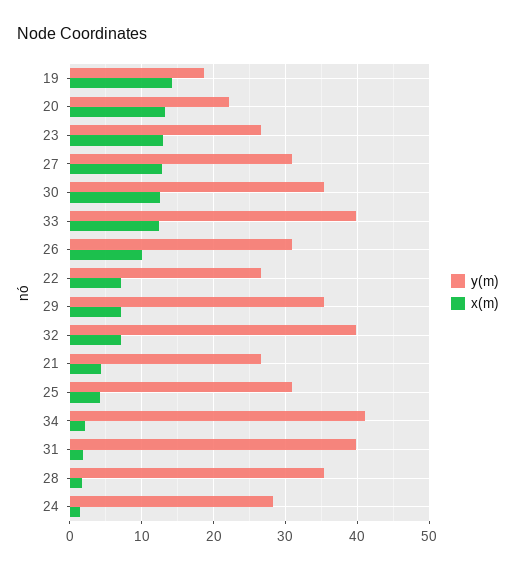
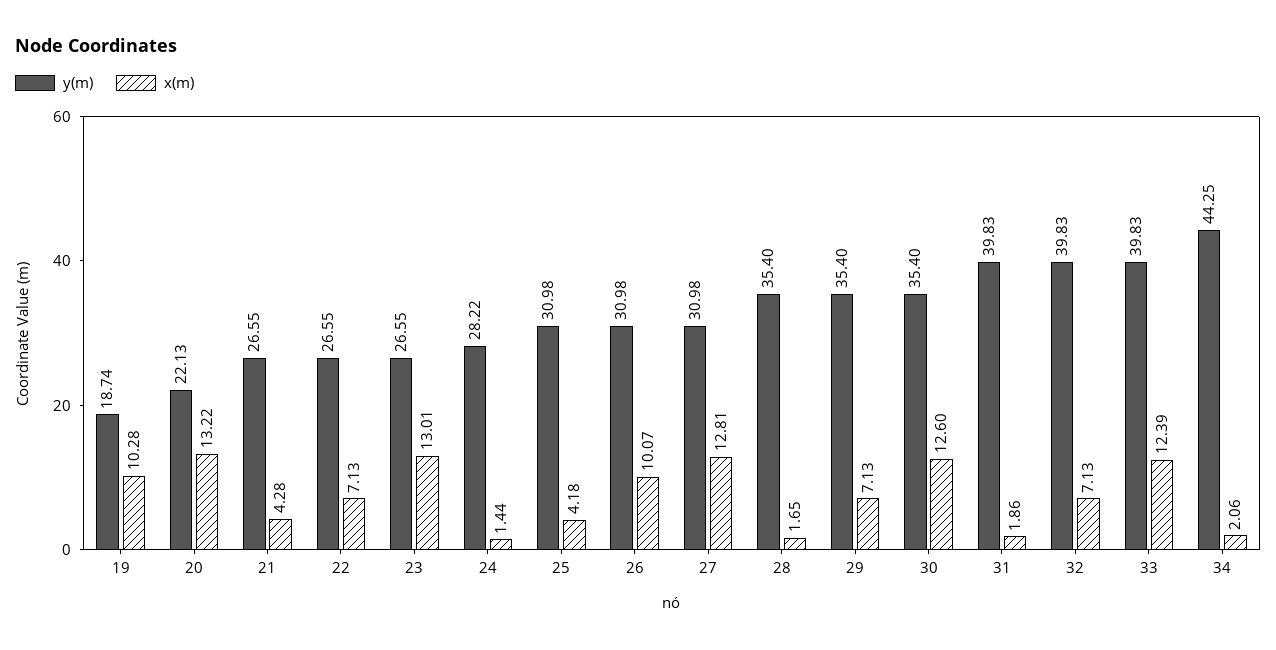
  {
    "y(m)": {
      "19": 18.74,
      "20": 22.13,
      "23": 26.55,
      "27": 30.98,
      "30": 35.4,
      "33": 39.83,
      "26": 30.98,
      "22": 26.55,
      "29": 35.4,
      "32": 39.83,
      "21": 26.55,
      "25": 30.98,
-     "34": 41,
+     "34": 44.25,
      "31": 39.83,
      "28": 35.4,
      "24": 28.22
    },
    "x(m)": {
-     "19": 14,
+     "19": 10.28,
      "20": 13.22,
      "23": 13.01,
      "27": 12.81,
      "30": 12.6,
      "33": 12.39,
      "26": 10.07,
      "22": 7.13,
      "29": 7.13,
      "32": 7.13,
      "21": 4.28,
      "25": 4.18,
      "34": 2.06,
      "31": 1.86,
      "28": 1.65,
      "24": 1.44
    }
  }

